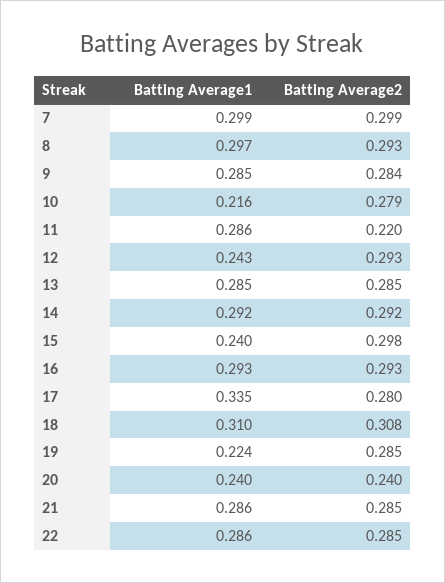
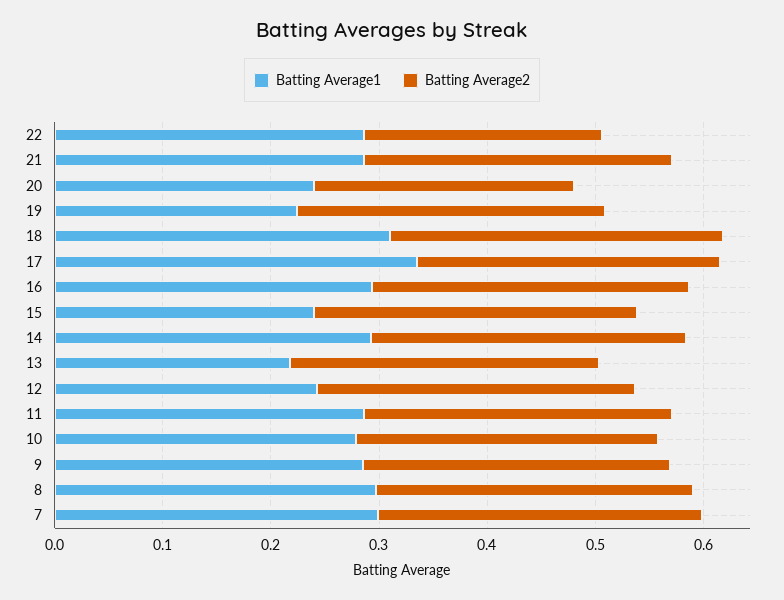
  {
    "Batting Average1": {
      "7": 0.299,
      "8": 0.297,
      "9": 0.285,
-     "10": 0.216,
+     "10": 0.28,
      "11": 0.286,
      "12": 0.243,
-     "13": 0.285,
+     "13": 0.22,
      "14": 0.292,
      "15": 0.24,
      "16": 0.293,
      "17": 0.335,
      "18": 0.31,
      "19": 0.224,
      "20": 0.24,
      "21": 0.286,
      "22": 0.286
    },
    "Batting Average2": {
      "7": 0.299,
      "8": 0.293,
      "9": 0.284,
      "10": 0.279,
-     "11": 0.22,
+     "11": 0.28,
      "12": 0.293,
      "13": 0.285,
      "14": 0.292,
      "15": 0.298,
      "16": 0.293,
      "17": 0.28,
      "18": 0.308,
      "19": 0.285,
      "20": 0.24,
      "21": 0.285,
-     "22": 0.285
+     "22": 0.22
    }
  }

